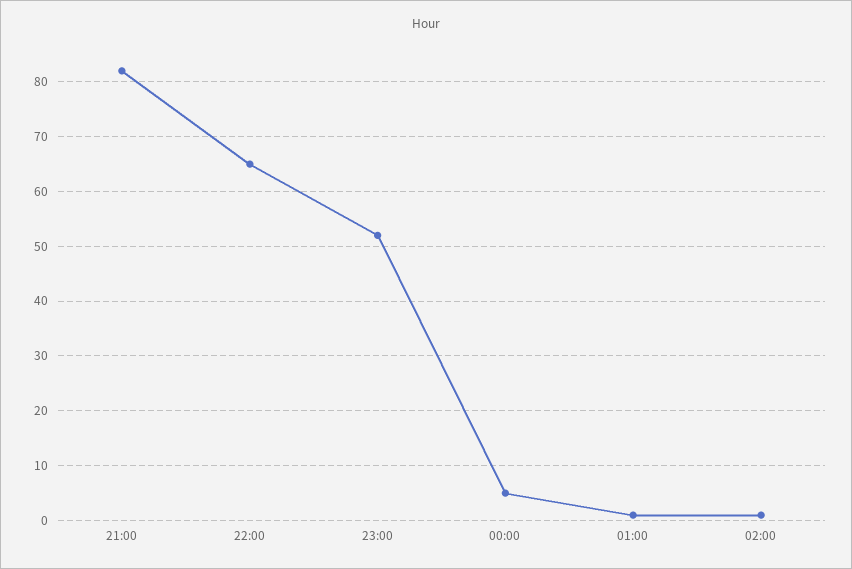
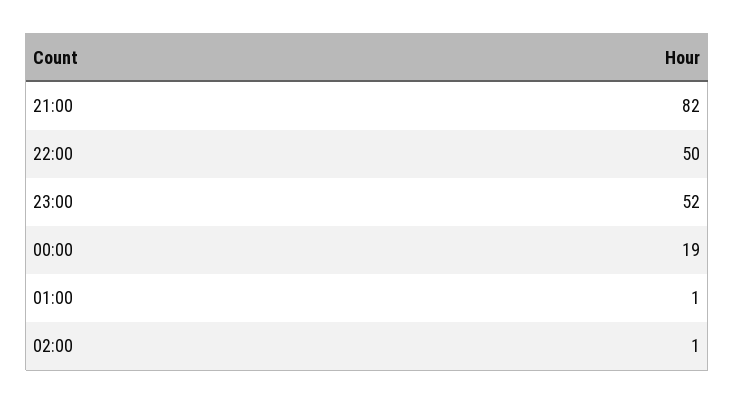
  {
    "21:00": 82,
-   "22:00": 65,
+   "22:00": 50,
    "23:00": 52,
-   "00:00": 5,
+   "00:00": 19,
    "01:00": 1,
    "02:00": 1
  }

